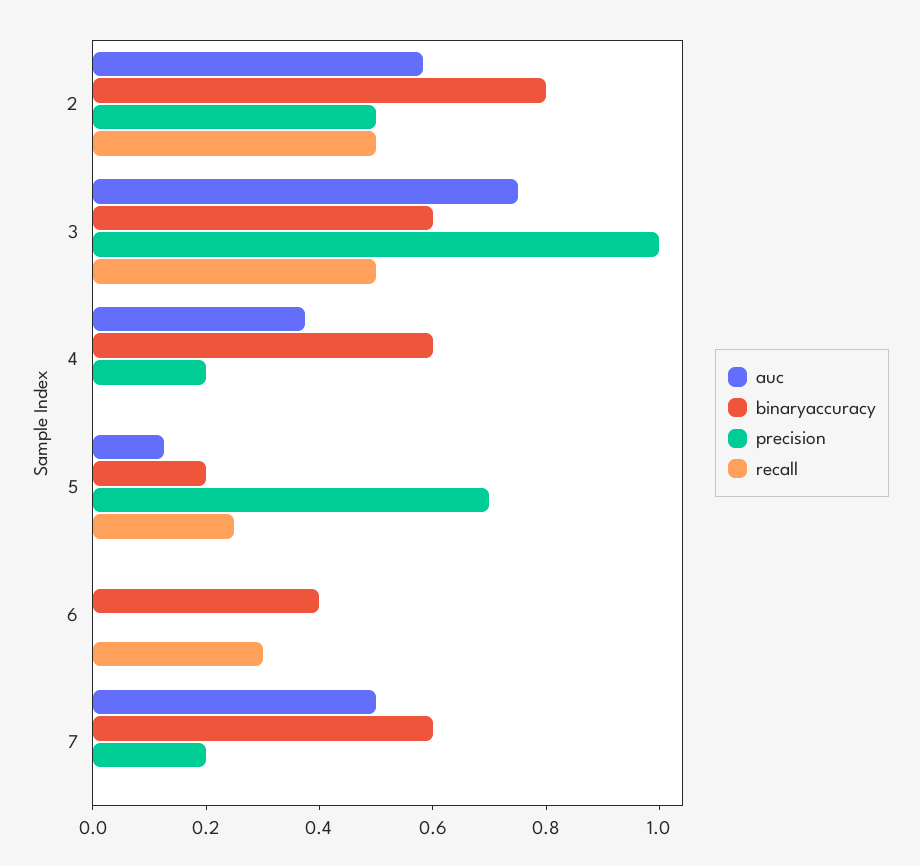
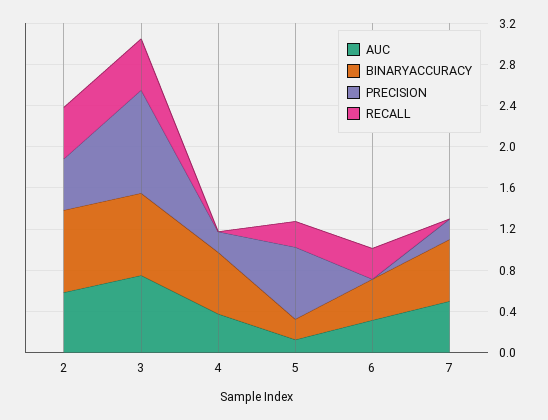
  {
    "auc": {
      "2": 0.6,
      "3": 0.75,
      "4": 0.4,
      "5": 0.15,
-     "6": 0,
+     "6": 0.3,
      "7": 0.5
    },
    "binaryaccuracy": {
      "2": 0.8,
-     "3": 0.6,
+     "3": 0.8,
      "4": 0.6,
      "5": 0.2,
      "6": 0.4,
      "7": 0.6
    },
    "precision": {
      "2": 0.5,
      "3": 1,
      "4": 0.2,
      "5": 0.7,
      "6": 0,
      "7": 0.2
    },
    "recall": {
      "2": 0.5,
      "3": 0.5,
      "4": 0,
      "5": 0.25,
      "6": 0.3,
      "7": 0
    }
  }

